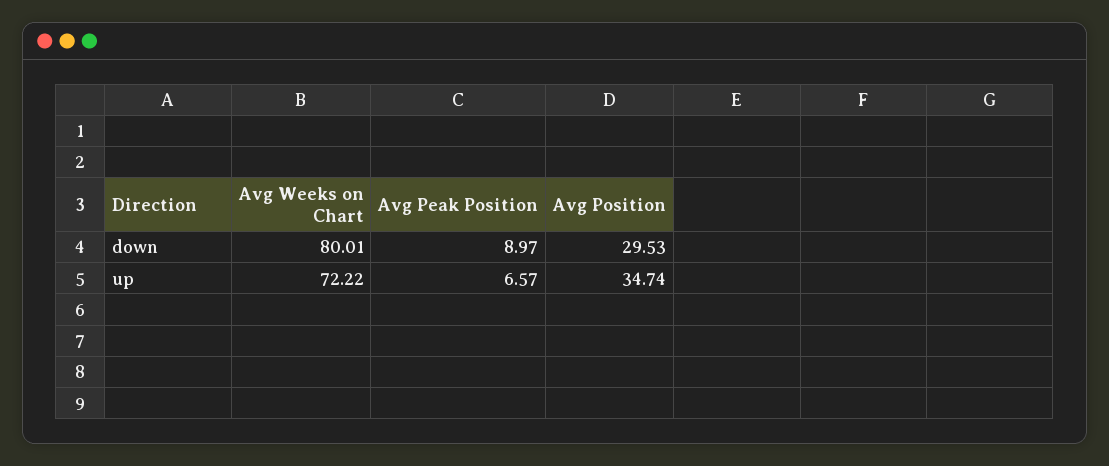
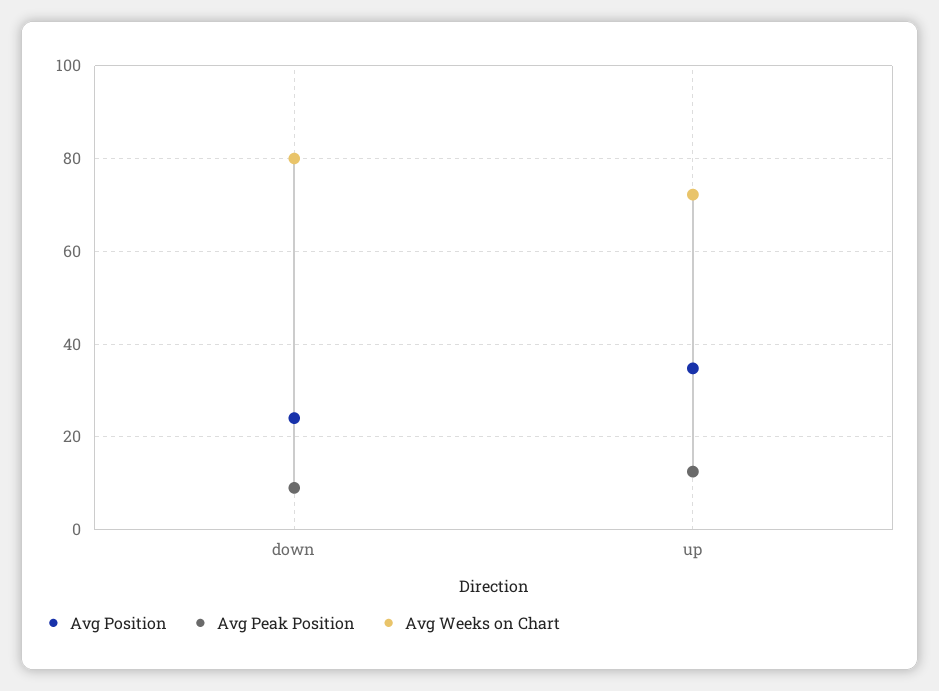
  {
    "Avg Weeks on Chart": {
      "down": 80.01,
      "up": 72.22
    },
    "Avg Peak Position": {
      "down": 8.97,
-     "up": 6.57
+     "up": 12
    },
    "Avg Position": {
-     "down": 29.53,
+     "down": 24,
      "up": 34.74
    }
  }

